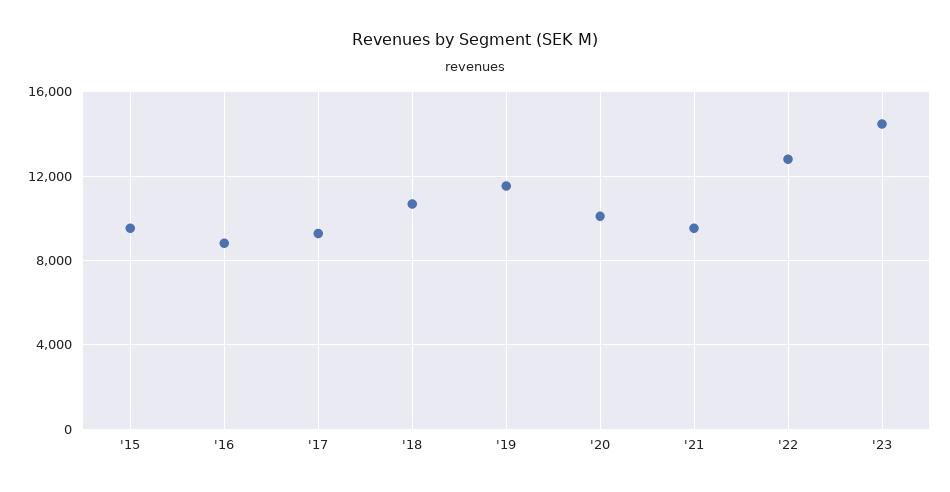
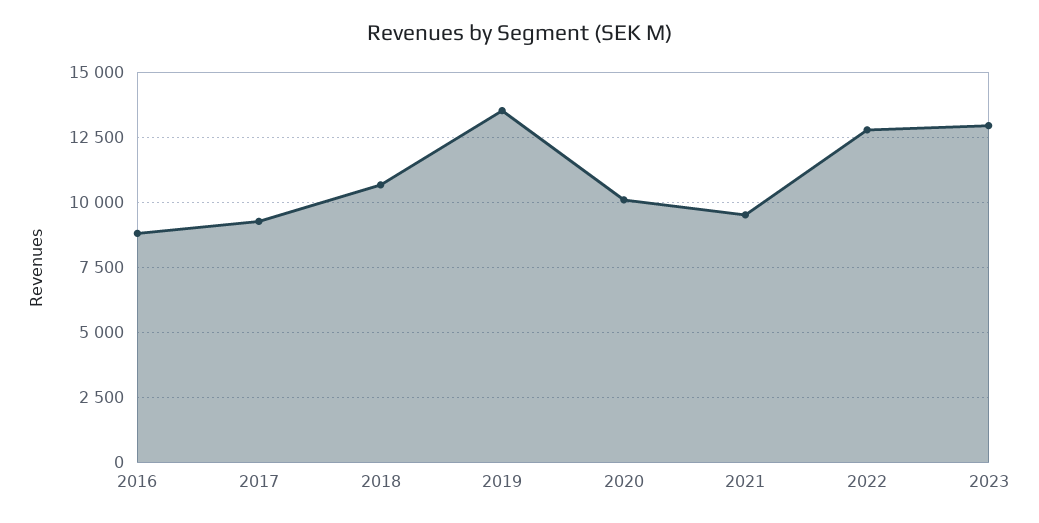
  {
-   "'15": 9500,
    "'16": 8750,
    "'17": 9250,
    "'18": 10750,
-   "'19": 11500,
+   "'19": 13500,
    "'20": 10000,
    "'21": 9500,
    "'22": 12750,
-   "'23": 14500
+   "'23": 13000
  }

